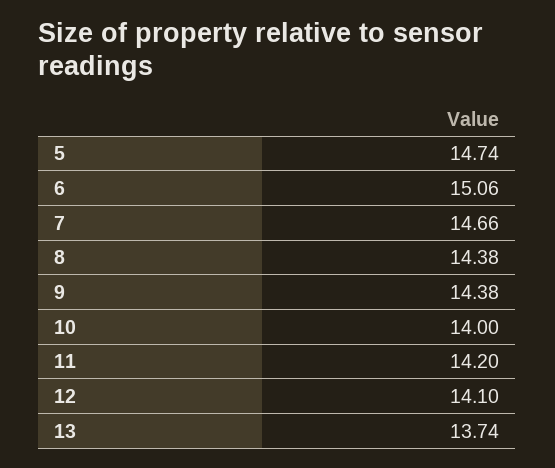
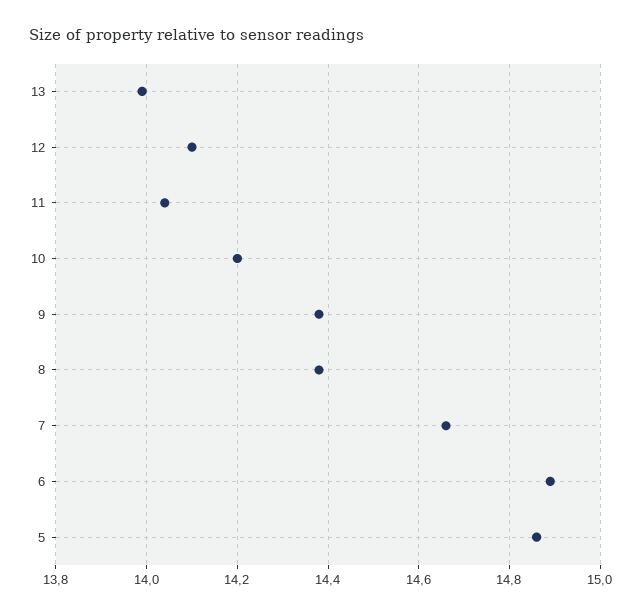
  {
-   "5": 14.74,
+   "5": 14.85,
-   "6": 15.06,
+   "6": 14.9,
    "7": 14.66,
    "8": 14.38,
    "9": 14.38,
-   "10": 14,
+   "10": 14.2,
-   "11": 14.2,
+   "11": 14.05,
    "12": 14.1,
-   "13": 13.74
+   "13": 14
  }

